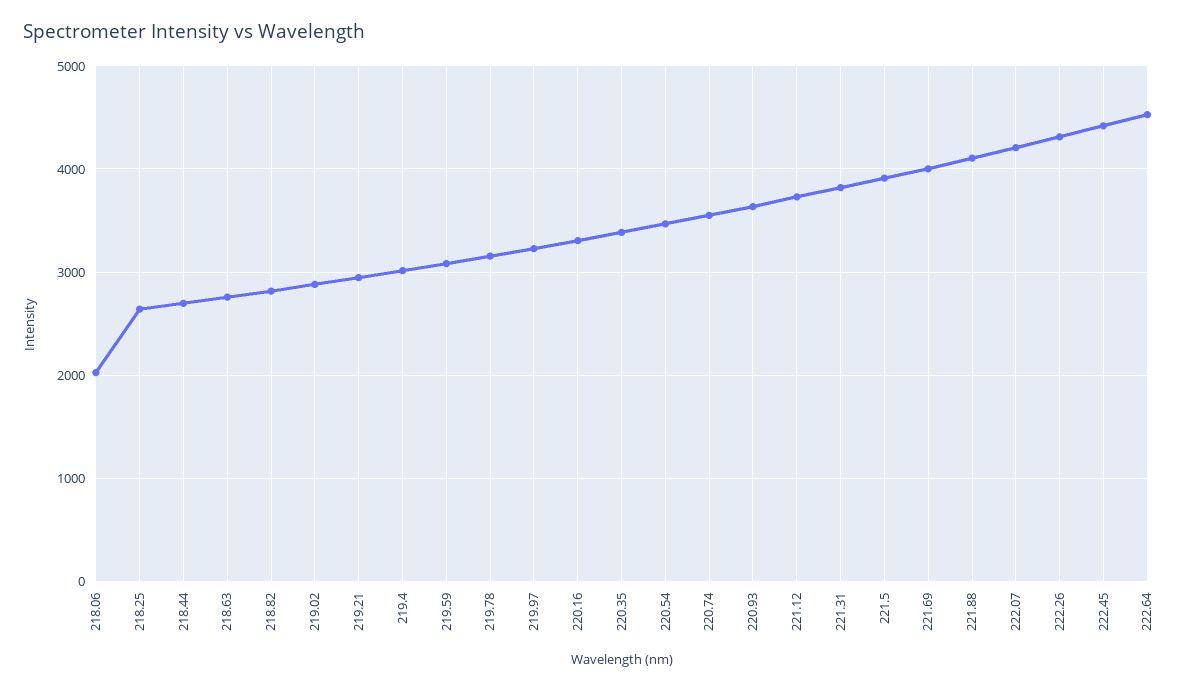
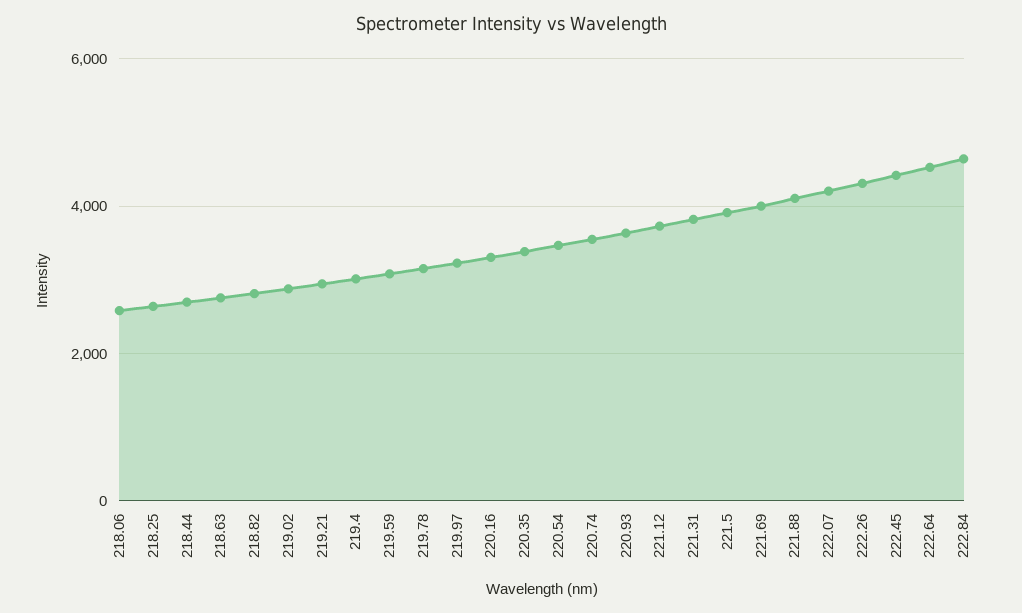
  {
-   "218.06": 2000,
+   "218.06": 2600,
    "218.25": 2600,
    "218.44": 2700,
    "218.63": 2800,
    "218.82": 2800,
    "219.02": 2900,
    "219.21": 2900,
    "219.4": 3000,
    "219.59": 3100,
    "219.78": 3200,
    "219.97": 3200,
    "220.16": 3300,
    "220.35": 3400,
    "220.54": 3500,
    "220.74": 3600,
    "220.93": 3600,
    "221.12": 3700,
    "221.31": 3800,
    "221.5": 3900,
    "221.69": 4000,
    "221.88": 4100,
    "222.07": 4200,
    "222.26": 4300,
    "222.45": 4400,
-   "222.64": 4500
+   "222.64": 4500,
+   "222.84": 4600
  }

